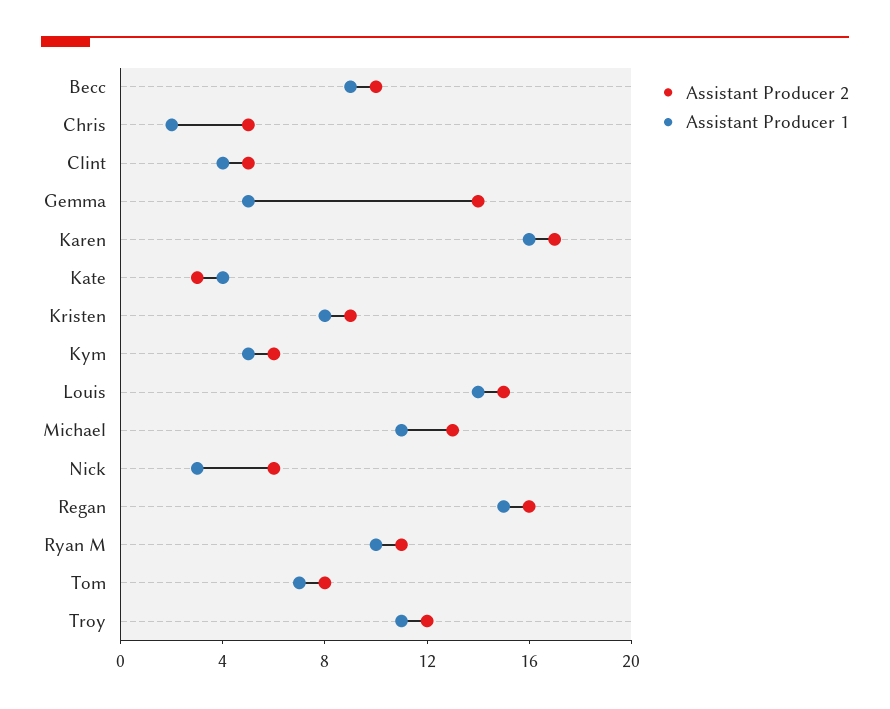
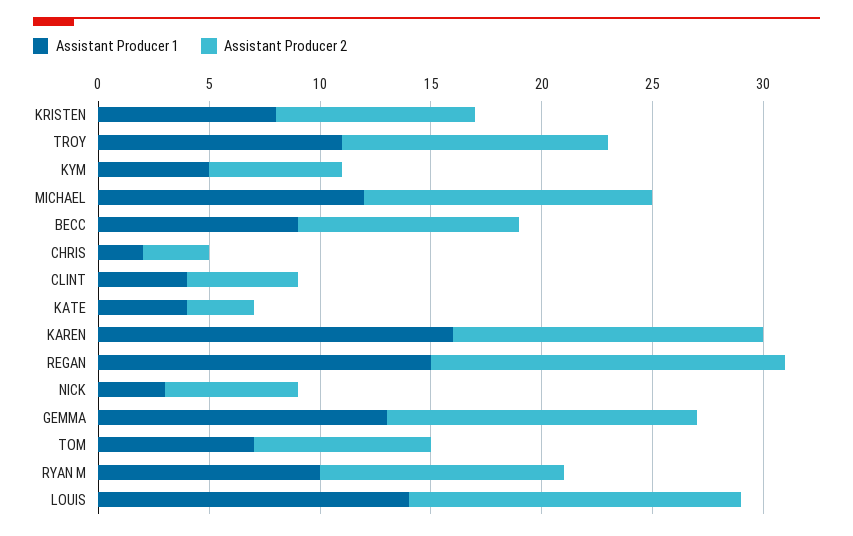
  {
    "Assistant Producer 2": {
      "Becc": 10,
-     "Chris": 5,
+     "Chris": 3,
      "Clint": 5,
      "Gemma": 14,
-     "Karen": 17,
+     "Karen": 14,
      "Kate": 3,
      "Kristen": 9,
      "Kym": 6,
      "Louis": 15,
      "Michael": 13,
      "Nick": 6,
      "Regan": 16,
      "Ryan M": 11,
      "Tom": 8,
      "Troy": 12
    },
    "Assistant Producer 1": {
      "Becc": 9,
      "Chris": 2,
      "Clint": 4,
-     "Gemma": 5,
+     "Gemma": 13,
      "Karen": 16,
      "Kate": 4,
      "Kristen": 8,
      "Kym": 5,
      "Louis": 14,
-     "Michael": 11,
+     "Michael": 12,
      "Nick": 3,
      "Regan": 15,
      "Ryan M": 10,
      "Tom": 7,
      "Troy": 11
    }
  }

